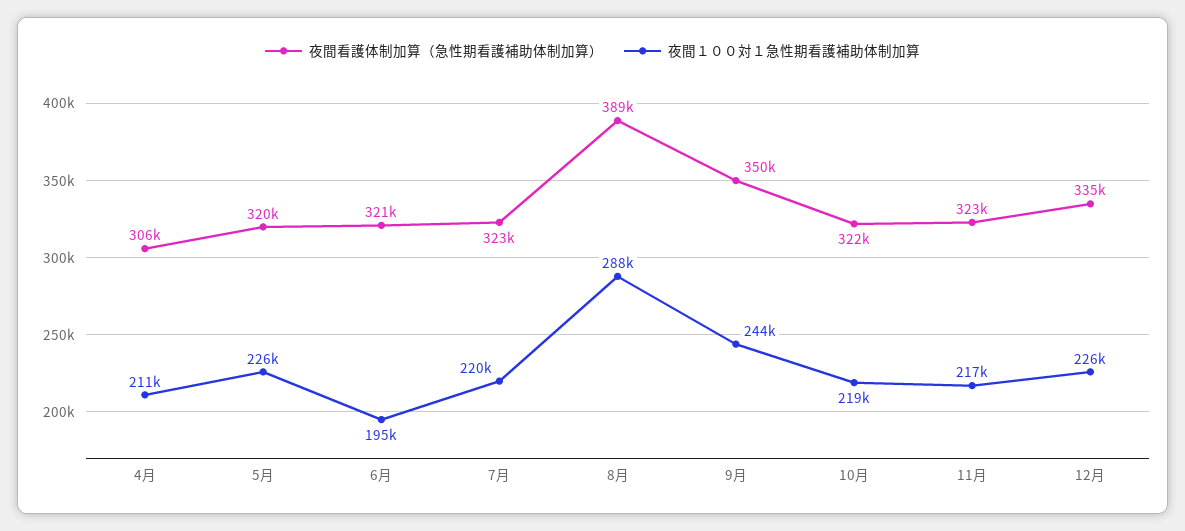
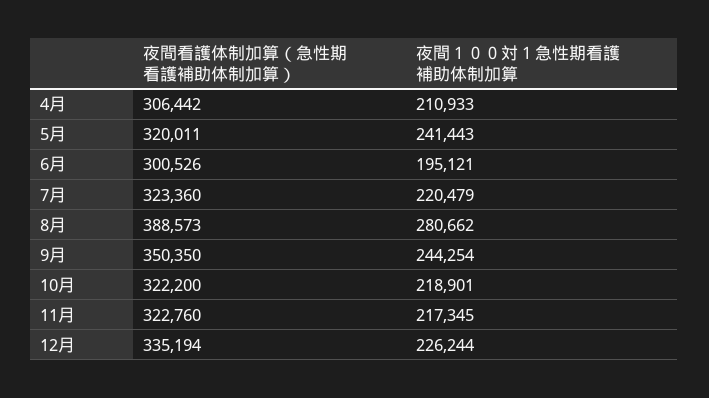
  {
    "夜間看護体制加算（急性期看護補助体制加算）": {
      "4月": 306442,
      "5月": 320011,
-     "6月": 321000,
+     "6月": 300526,
      "7月": 323360,
      "8月": 388573,
      "9月": 350350,
      "10月": 322200,
      "11月": 322760,
      "12月": 335194
    },
    "夜間１００対１急性期看護補助体制加算": {
      "4月": 210933,
-     "5月": 226000,
+     "5月": 241443,
      "6月": 195121,
      "7月": 220479,
-     "8月": 288000,
+     "8月": 280662,
      "9月": 244254,
      "10月": 218901,
      "11月": 217345,
      "12月": 226244
    }
  }

